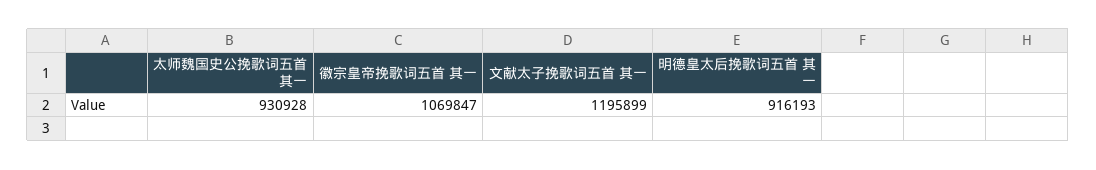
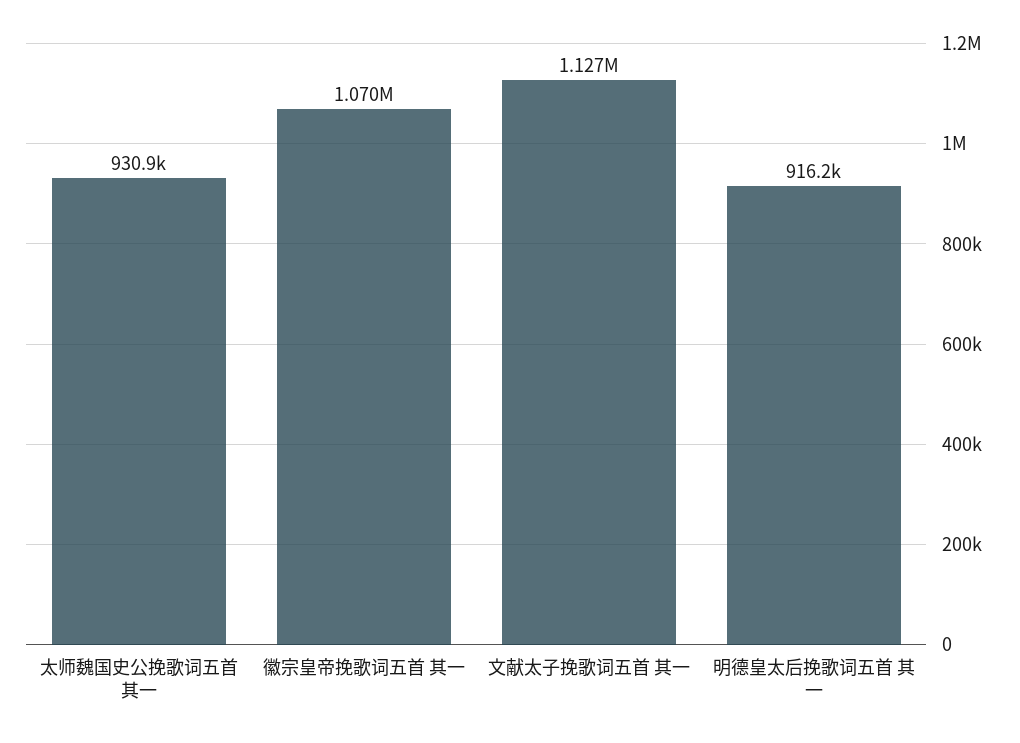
  {
    "太师魏国史公挽歌词五首 其一": 930928,
    "徽宗皇帝挽歌词五首 其一": 1069847,
-   "文献太子挽歌词五首 其一": 1195899,
+   "文献太子挽歌词五首 其一": 1127000,
    "明德皇太后挽歌词五首 其一": 916193
  }

